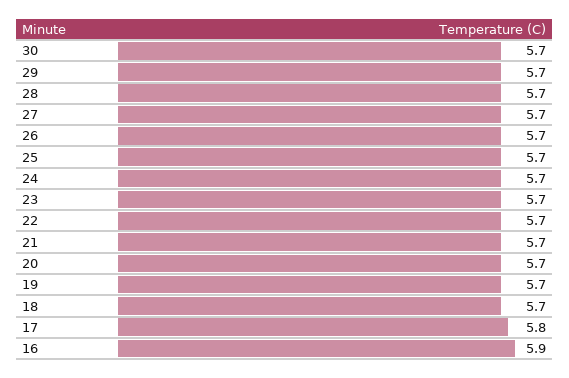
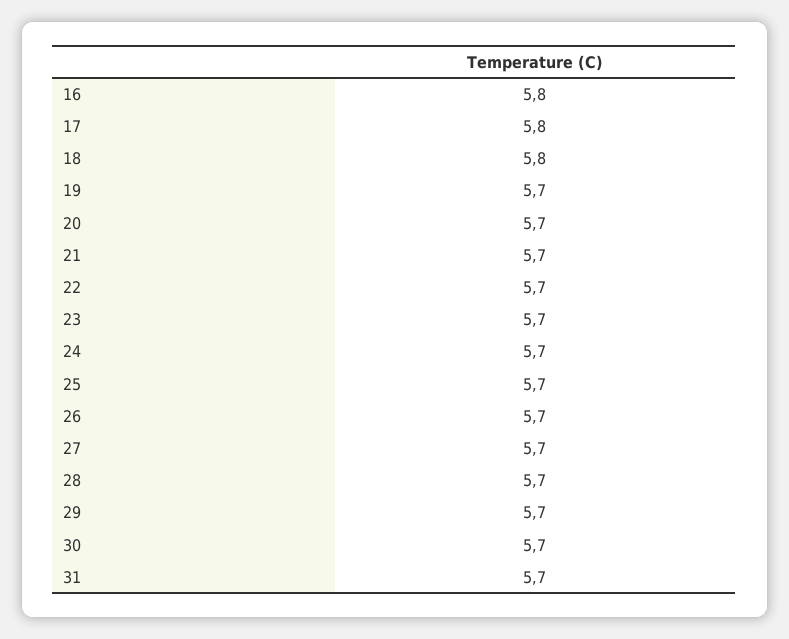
  {
    "30": 5.7,
    "29": 5.7,
    "28": 5.7,
    "27": 5.7,
    "26": 5.7,
    "25": 5.7,
    "24": 5.7,
    "23": 5.7,
    "22": 5.7,
    "21": 5.7,
    "20": 5.7,
    "19": 5.7,
-   "18": 5.7,
+   "18": 5.8,
    "17": 5.8,
-   "16": 5.9
+   "16": 5.8,
+   "31": 5.7
  }

